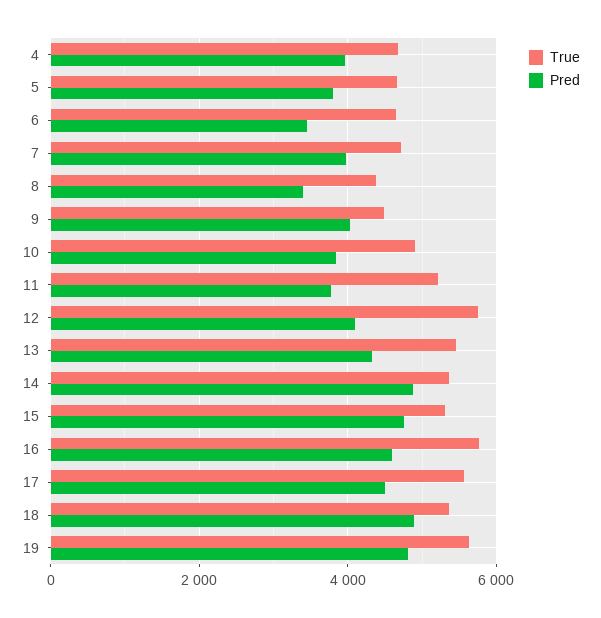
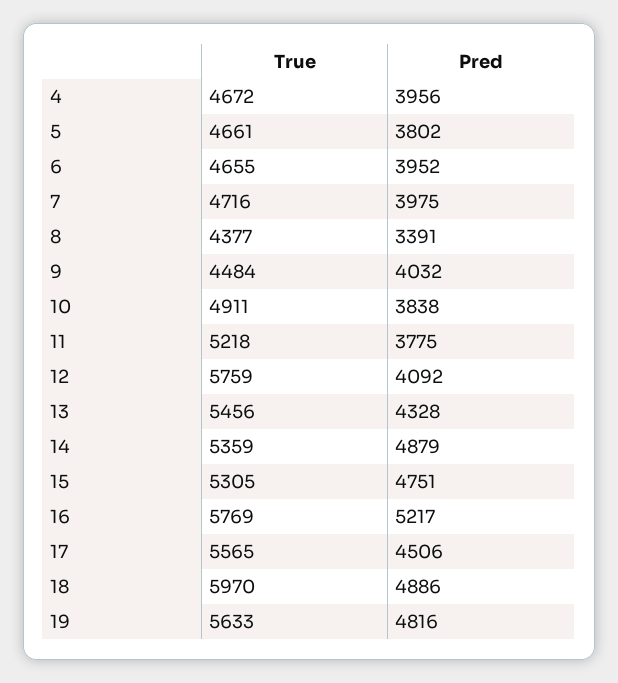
  {
    "True": {
      "4": 4672,
      "5": 4661,
      "6": 4655,
      "7": 4716,
      "8": 4377,
      "9": 4484,
      "10": 4911,
      "11": 5218,
      "12": 5759,
      "13": 5456,
      "14": 5359,
      "15": 5305,
      "16": 5769,
      "17": 5565,
-     "18": 5400,
+     "18": 5970,
      "19": 5633
    },
    "Pred": {
      "4": 3956,
      "5": 3802,
-     "6": 3400,
+     "6": 3952,
      "7": 3975,
      "8": 3391,
      "9": 4032,
      "10": 3838,
      "11": 3775,
      "12": 4092,
      "13": 4328,
      "14": 4879,
      "15": 4751,
-     "16": 4600,
+     "16": 5217,
      "17": 4506,
      "18": 4886,
      "19": 4816
    }
  }

